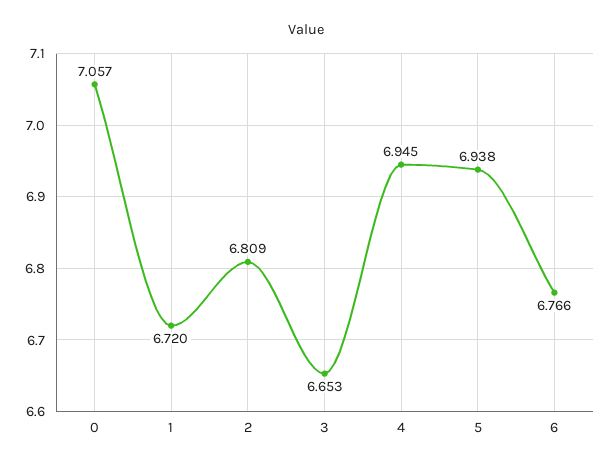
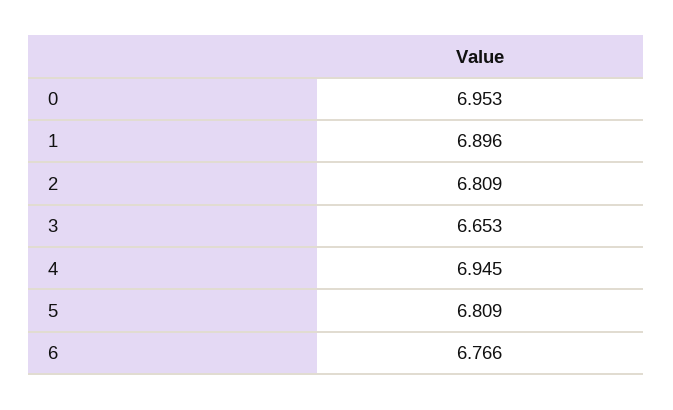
  {
-   "0": 7.057,
+   "0": 6.953,
-   "1": 6.72,
+   "1": 6.896,
    "2": 6.809,
    "3": 6.653,
    "4": 6.945,
-   "5": 6.938,
+   "5": 6.809,
    "6": 6.766
  }

